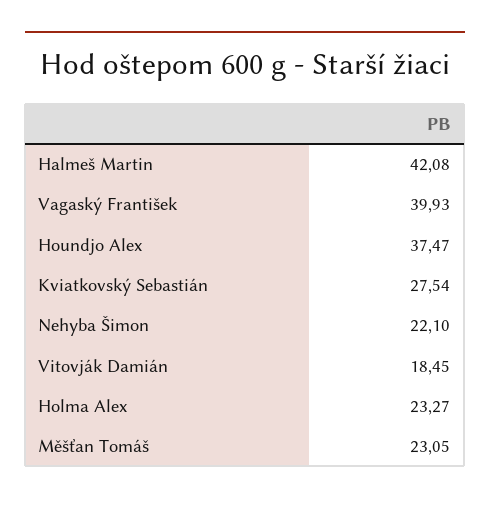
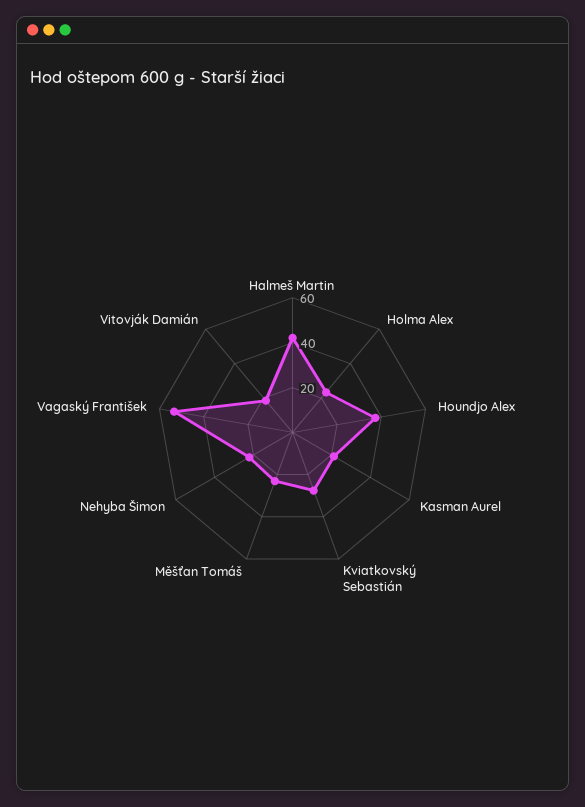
  {
    "Halmeš Martin": 42.08,
-   "Vagaský František": 39.93,
+   "Vagaský František": 55,
    "Houndjo Alex": 37.47,
    "Kviatkovský Sebastián": 27.54,
    "Nehyba Šimon": 22.1,
    "Vitovják Damián": 18.45,
    "Holma Alex": 23.27,
-   "Měšťan Tomáš": 23.05
+   "Měšťan Tomáš": 23.05,
+   "Kasman Aurel": 20
  }

